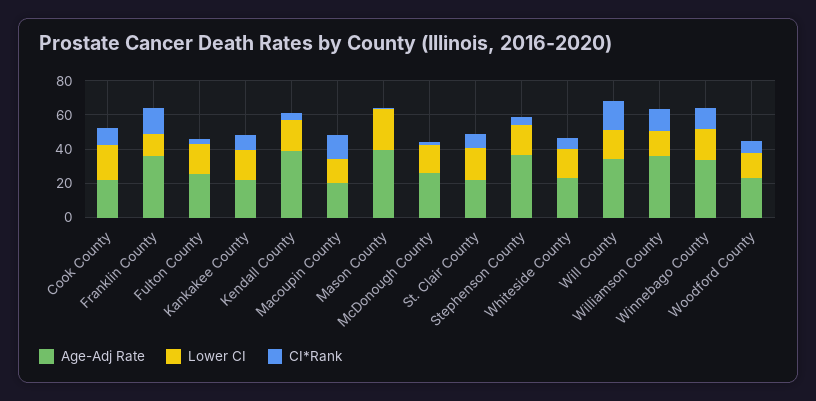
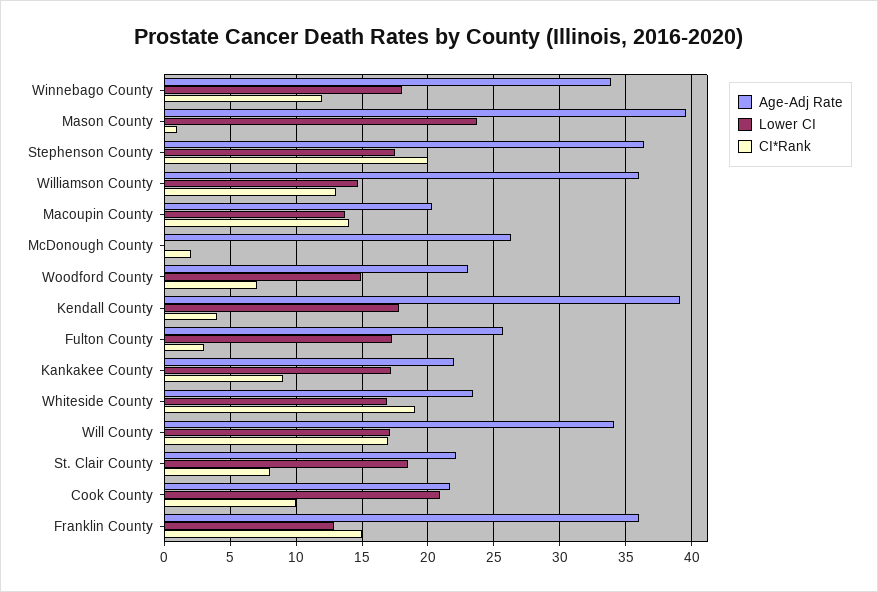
  {
    "Age-Adj Rate": {
      "Cook County": 21.5,
      "Franklin County": 36,
      "Fulton County": 25.5,
      "Kankakee County": 22,
      "Kendall County": 39,
      "Macoupin County": 20.5,
      "Mason County": 39.5,
      "McDonough County": 26.5,
      "St. Clair County": 22,
      "Stephenson County": 36.5,
      "Whiteside County": 23.5,
      "Will County": 34,
      "Williamson County": 36,
      "Winnebago County": 34,
      "Woodford County": 23
    },
    "Lower CI": {
      "Cook County": 21,
      "Franklin County": 13,
      "Fulton County": 17.5,
      "Kankakee County": 17,
      "Kendall County": 18,
      "Macoupin County": 13.5,
      "Mason County": 23.5,
-     "McDonough County": 15,
+     "McDonough County": 0,
      "St. Clair County": 18.5,
      "Stephenson County": 17.5,
      "Whiteside County": 17,
      "Will County": 17,
      "Williamson County": 14.5,
      "Winnebago County": 18,
      "Woodford County": 15
    },
    "CI*Rank": {
      "Cook County": 10,
      "Franklin County": 15,
      "Fulton County": 3,
      "Kankakee County": 9,
      "Kendall County": 4,
      "Macoupin County": 14,
      "Mason County": 1,
      "McDonough County": 2,
      "St. Clair County": 8,
-     "Stephenson County": 5,
+     "Stephenson County": 20,
-     "Whiteside County": 5,
+     "Whiteside County": 19,
      "Will County": 17,
      "Williamson County": 13,
      "Winnebago County": 12,
      "Woodford County": 7
    }
  }

